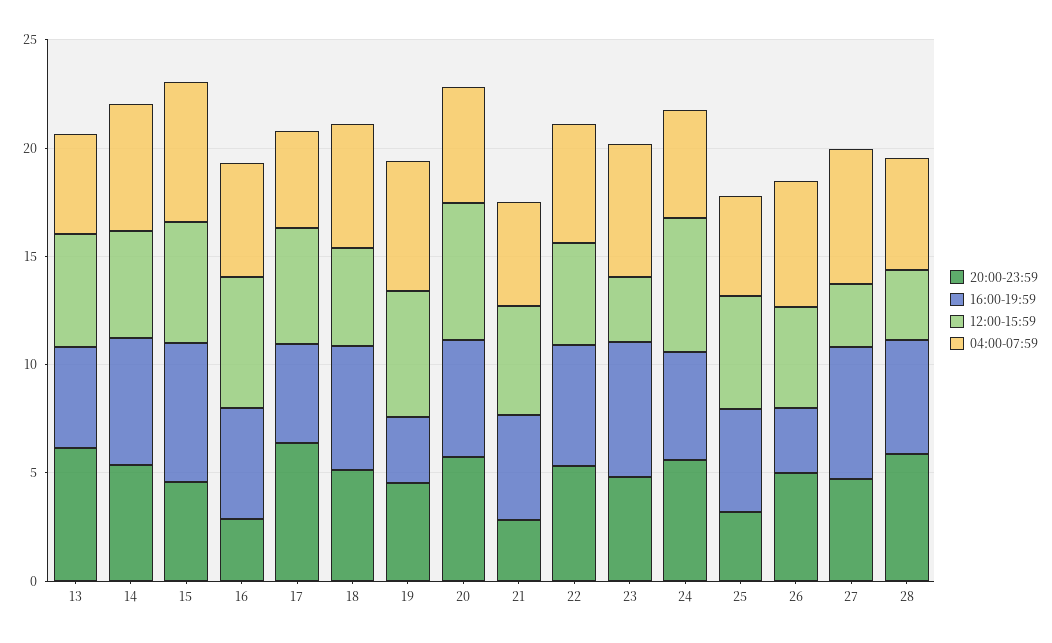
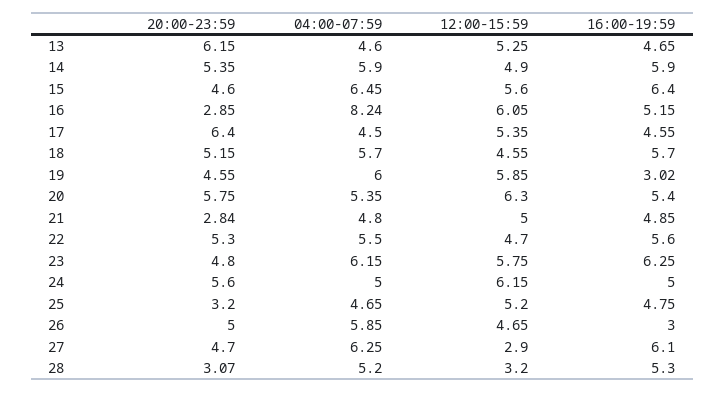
  {
    "20:00-23:59": {
      "13": 6.15,
      "14": 5.35,
      "15": 4.6,
      "16": 2.85,
      "17": 6.4,
      "18": 5.15,
      "19": 4.55,
      "20": 5.75,
      "21": 2.84,
      "22": 5.3,
      "23": 4.8,
      "24": 5.6,
      "25": 3.2,
      "26": 5,
      "27": 4.7,
-     "28": 6
+     "28": 3.07
    },
    "16:00-19:59": {
      "13": 4.65,
      "14": 5.9,
      "15": 6.4,
      "16": 5.15,
      "17": 4.55,
      "18": 5.7,
      "19": 3.02,
      "20": 5.4,
      "21": 4.85,
      "22": 5.6,
      "23": 6.25,
      "24": 5,
      "25": 4.75,
      "26": 3,
      "27": 6.1,
      "28": 5.3
    },
    "12:00-15:59": {
      "13": 5.25,
      "14": 4.9,
      "15": 5.6,
      "16": 6.05,
      "17": 5.35,
      "18": 4.55,
      "19": 5.85,
      "20": 6.3,
      "21": 5,
      "22": 4.7,
-     "23": 3,
+     "23": 5.75,
      "24": 6.15,
      "25": 5.2,
      "26": 4.65,
      "27": 2.9,
      "28": 3.2
    },
    "04:00-07:59": {
      "13": 4.6,
      "14": 5.9,
      "15": 6.45,
-     "16": 5,
+     "16": 8.24,
      "17": 4.5,
      "18": 5.7,
      "19": 6,
      "20": 5.35,
      "21": 4.8,
      "22": 5.5,
      "23": 6.15,
      "24": 5,
      "25": 4.65,
      "26": 5.85,
      "27": 6.25,
      "28": 5.2
    }
  }

